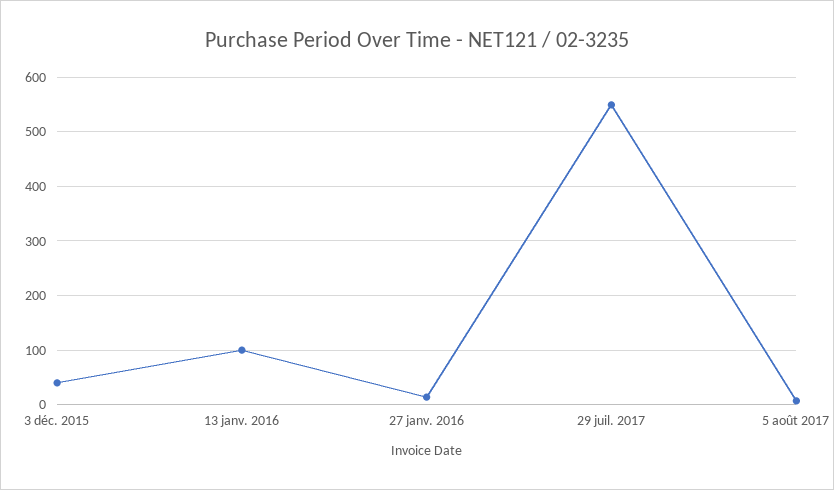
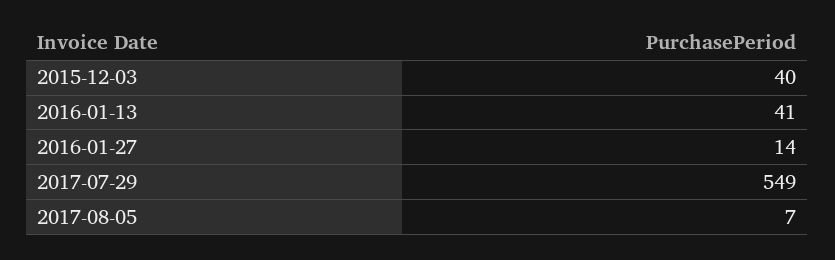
  {
    "3 déc. 2015": 40,
-   "13 janv. 2016": 100,
+   "13 janv. 2016": 41,
    "27 janv. 2016": 14,
    "29 juil. 2017": 549,
    "5 août 2017": 7
  }

